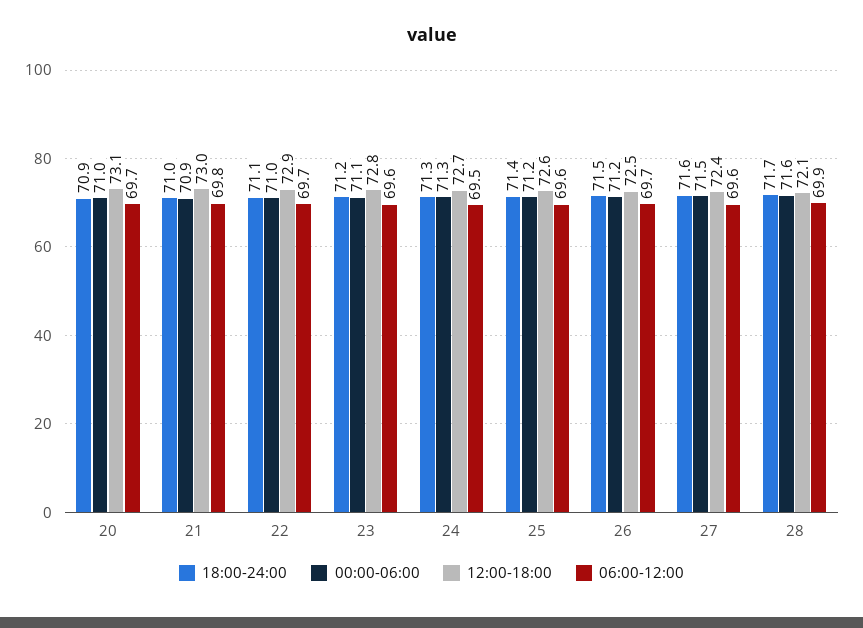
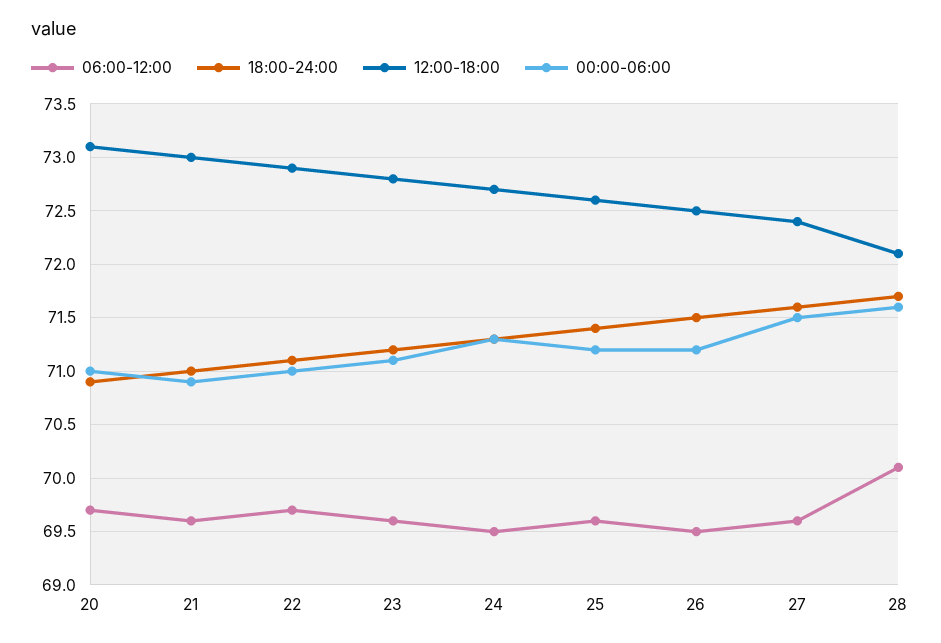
  {
    "18:00-24:00": {
      "20": 70.9,
      "21": 71,
      "22": 71.1,
      "23": 71.2,
      "24": 71.3,
      "25": 71.4,
      "26": 71.5,
      "27": 71.6,
      "28": 71.7
    },
    "00:00-06:00": {
      "20": 71,
      "21": 70.9,
      "22": 71,
      "23": 71.1,
      "24": 71.3,
      "25": 71.2,
      "26": 71.2,
      "27": 71.5,
      "28": 71.6
    },
    "12:00-18:00": {
      "20": 73.1,
      "21": 73,
      "22": 72.9,
      "23": 72.8,
      "24": 72.7,
      "25": 72.6,
      "26": 72.5,
      "27": 72.4,
      "28": 72.1
    },
    "06:00-12:00": {
      "20": 69.7,
-     "21": 69.8,
+     "21": 69.6,
      "22": 69.7,
      "23": 69.6,
      "24": 69.5,
      "25": 69.6,
-     "26": 69.7,
+     "26": 69.5,
      "27": 69.6,
-     "28": 69.9
+     "28": 70.1
    }
  }

